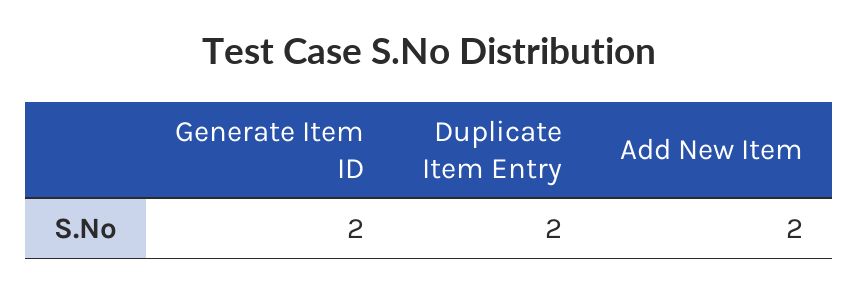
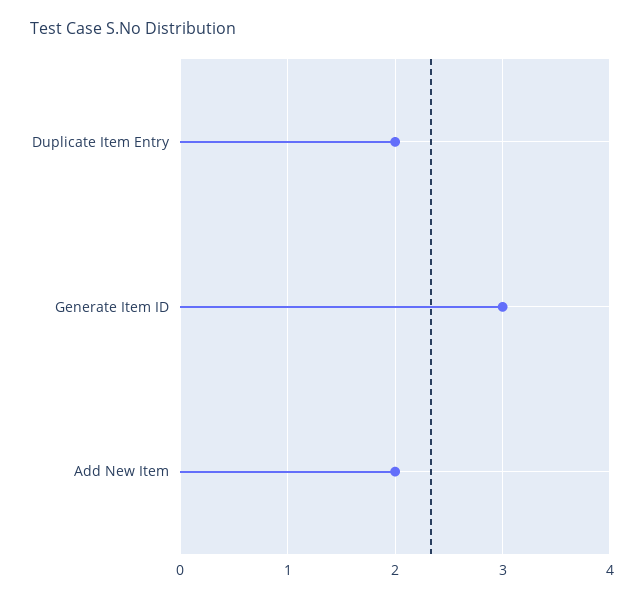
  {
-   "Generate Item ID": 2,
+   "Generate Item ID": 3,
    "Duplicate Item Entry": 2,
    "Add New Item": 2
  }

